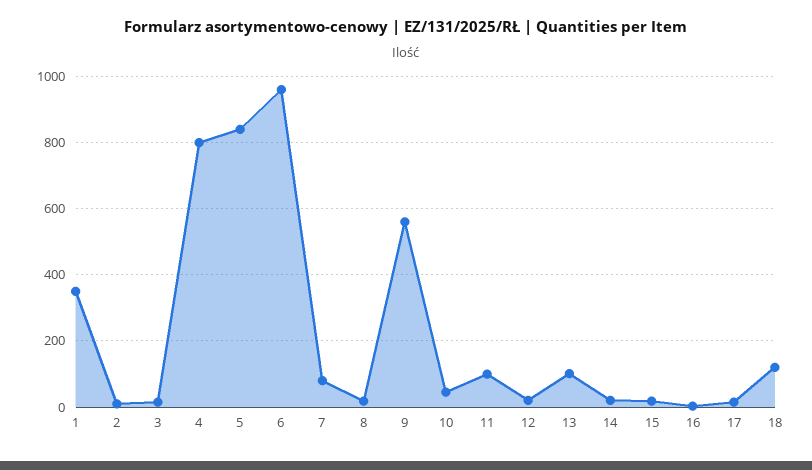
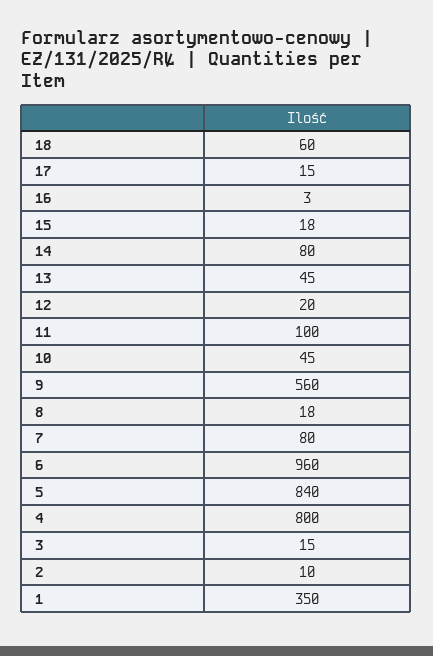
  {
    "1": 350,
    "2": 10,
    "3": 15,
    "4": 800,
    "5": 840,
    "6": 960,
    "7": 80,
    "8": 18,
    "9": 560,
    "10": 45,
    "11": 100,
    "12": 20,
-   "13": 100,
+   "13": 45,
-   "14": 20,
+   "14": 80,
    "15": 18,
    "16": 3,
    "17": 15,
-   "18": 120
+   "18": 60
  }

